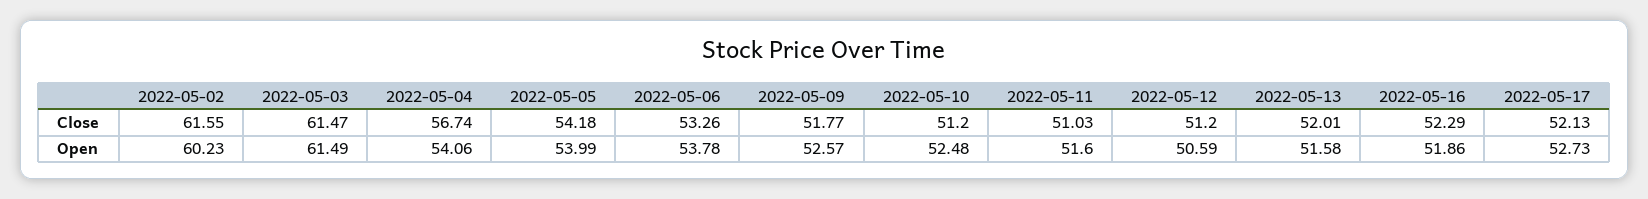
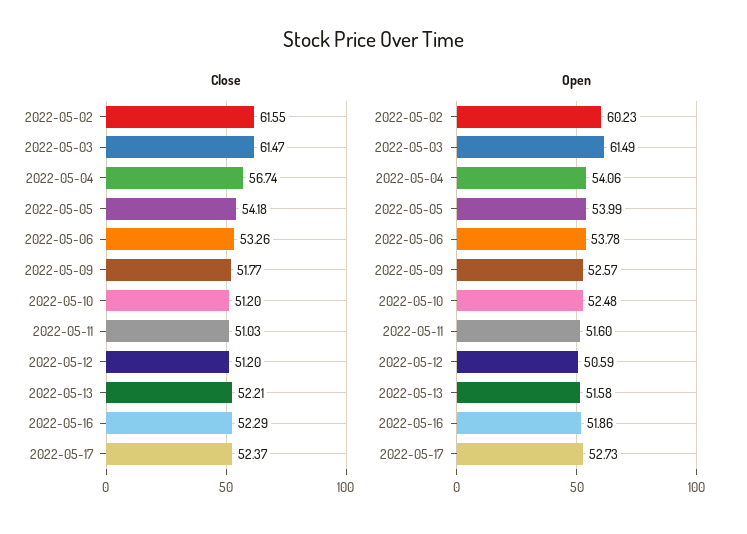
  {
    "Close": {
      "2022-05-02": 61.55,
      "2022-05-03": 61.47,
      "2022-05-04": 56.74,
      "2022-05-05": 54.18,
      "2022-05-06": 53.26,
      "2022-05-09": 51.77,
      "2022-05-10": 51.2,
      "2022-05-11": 51.03,
      "2022-05-12": 51.2,
-     "2022-05-13": 52.01,
+     "2022-05-13": 52.21,
      "2022-05-16": 52.29,
-     "2022-05-17": 52.13
+     "2022-05-17": 52.37
    },
    "Open": {
      "2022-05-02": 60.23,
      "2022-05-03": 61.49,
      "2022-05-04": 54.06,
      "2022-05-05": 53.99,
      "2022-05-06": 53.78,
      "2022-05-09": 52.57,
      "2022-05-10": 52.48,
      "2022-05-11": 51.6,
      "2022-05-12": 50.59,
      "2022-05-13": 51.58,
      "2022-05-16": 51.86,
      "2022-05-17": 52.73
    }
  }

